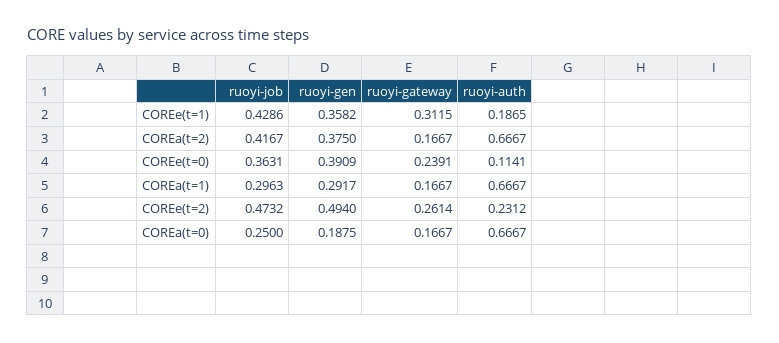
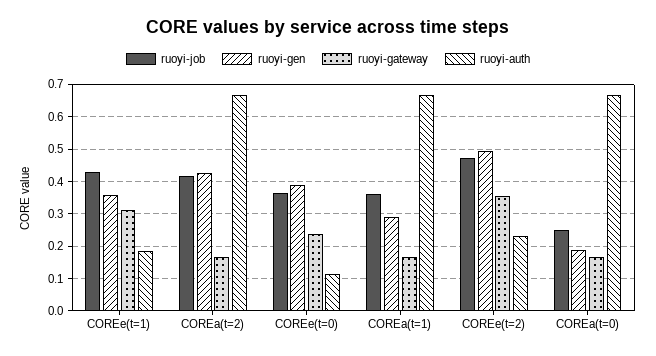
  {
    "ruoyi-job": {
      "COREe(t=1)": 0.4286,
      "COREa(t=2)": 0.4167,
      "COREe(t=0)": 0.3631,
-     "COREa(t=1)": 0.2963,
+     "COREa(t=1)": 0.36,
      "COREe(t=2)": 0.4732,
      "COREa(t=0)": 0.25
    },
    "ruoyi-gen": {
      "COREe(t=1)": 0.3582,
-     "COREa(t=2)": 0.375,
+     "COREa(t=2)": 0.42,
      "COREe(t=0)": 0.3909,
      "COREa(t=1)": 0.2917,
      "COREe(t=2)": 0.494,
      "COREa(t=0)": 0.1875
    },
    "ruoyi-gateway": {
      "COREe(t=1)": 0.3115,
      "COREa(t=2)": 0.1667,
      "COREe(t=0)": 0.2391,
      "COREa(t=1)": 0.1667,
-     "COREe(t=2)": 0.2614,
+     "COREe(t=2)": 0.36,
      "COREa(t=0)": 0.1667
    },
    "ruoyi-auth": {
      "COREe(t=1)": 0.1865,
      "COREa(t=2)": 0.6667,
      "COREe(t=0)": 0.1141,
      "COREa(t=1)": 0.6667,
      "COREe(t=2)": 0.2312,
      "COREa(t=0)": 0.6667
    }
  }

